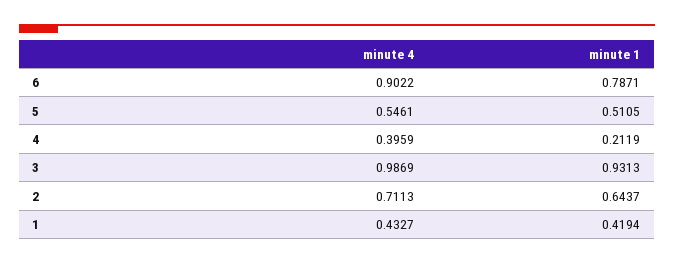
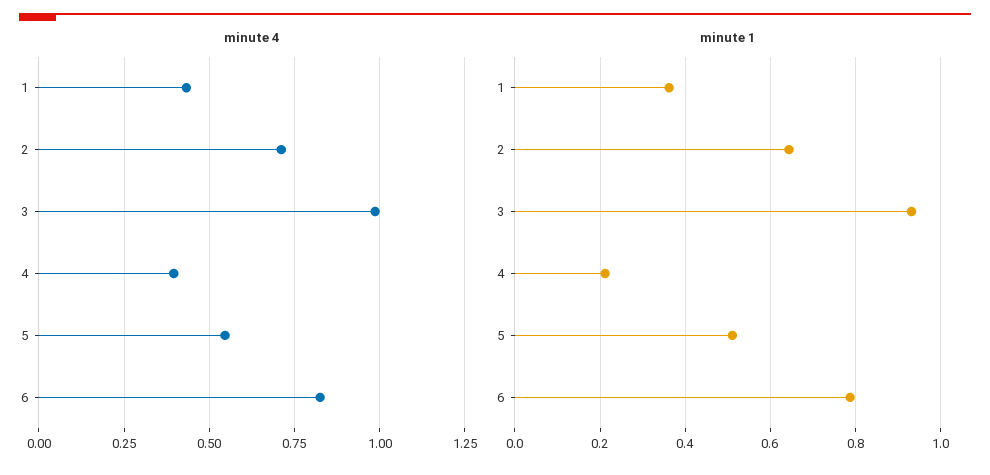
  {
    "minute 4": {
-     "6": 0.9022,
+     "6": 0.825,
      "5": 0.5461,
      "4": 0.3959,
      "3": 0.9869,
      "2": 0.7113,
      "1": 0.4327
    },
    "minute 1": {
      "6": 0.7871,
      "5": 0.5105,
      "4": 0.2119,
      "3": 0.9313,
      "2": 0.6437,
-     "1": 0.4194
+     "1": 0.36
    }
  }

